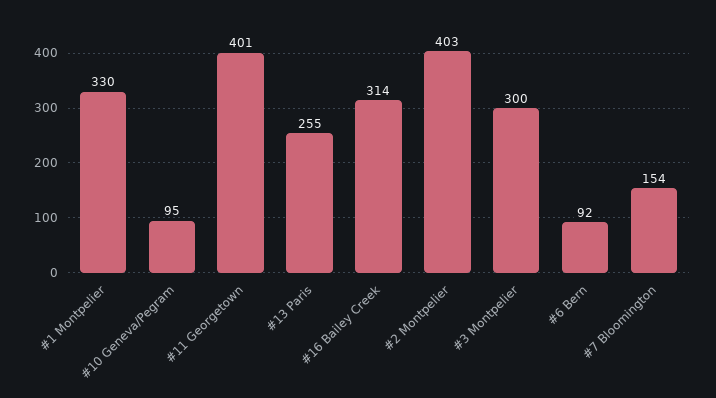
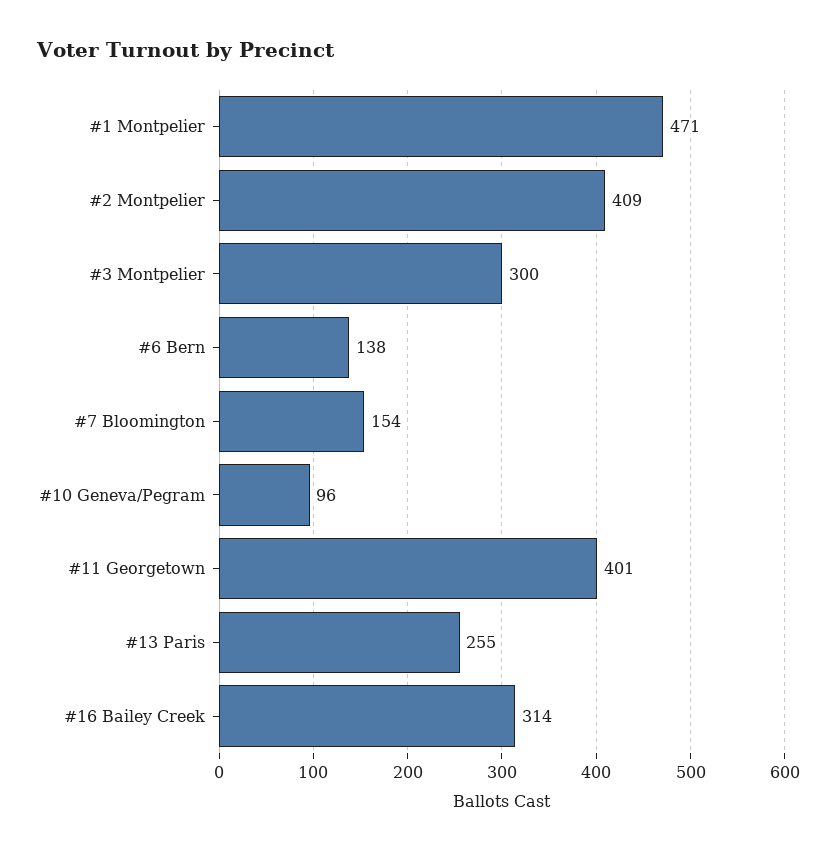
  {
-   "#1 Montpelier": 330,
+   "#1 Montpelier": 471,
-   "#10 Geneva/Pegram": 95,
+   "#10 Geneva/Pegram": 96,
    "#11 Georgetown": 401,
    "#13 Paris": 255,
    "#16 Bailey Creek": 314,
-   "#2 Montpelier": 403,
+   "#2 Montpelier": 409,
    "#3 Montpelier": 300,
-   "#6 Bern": 92,
+   "#6 Bern": 138,
    "#7 Bloomington": 154
  }

